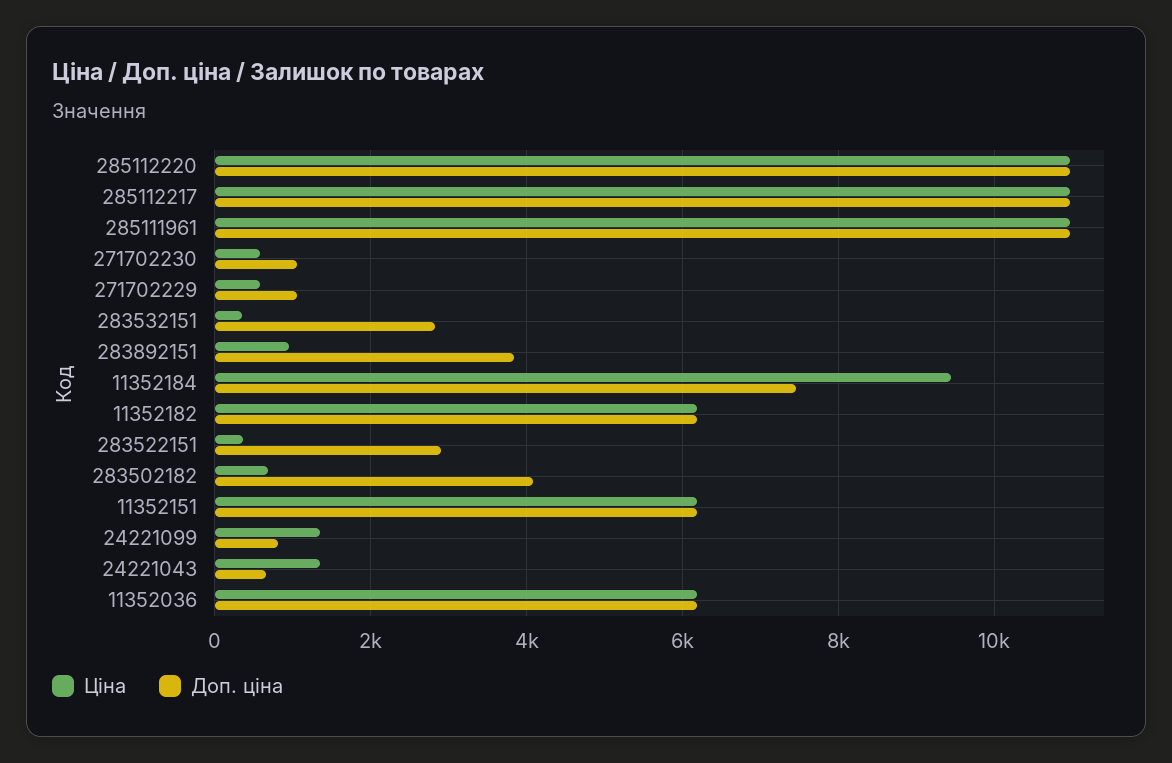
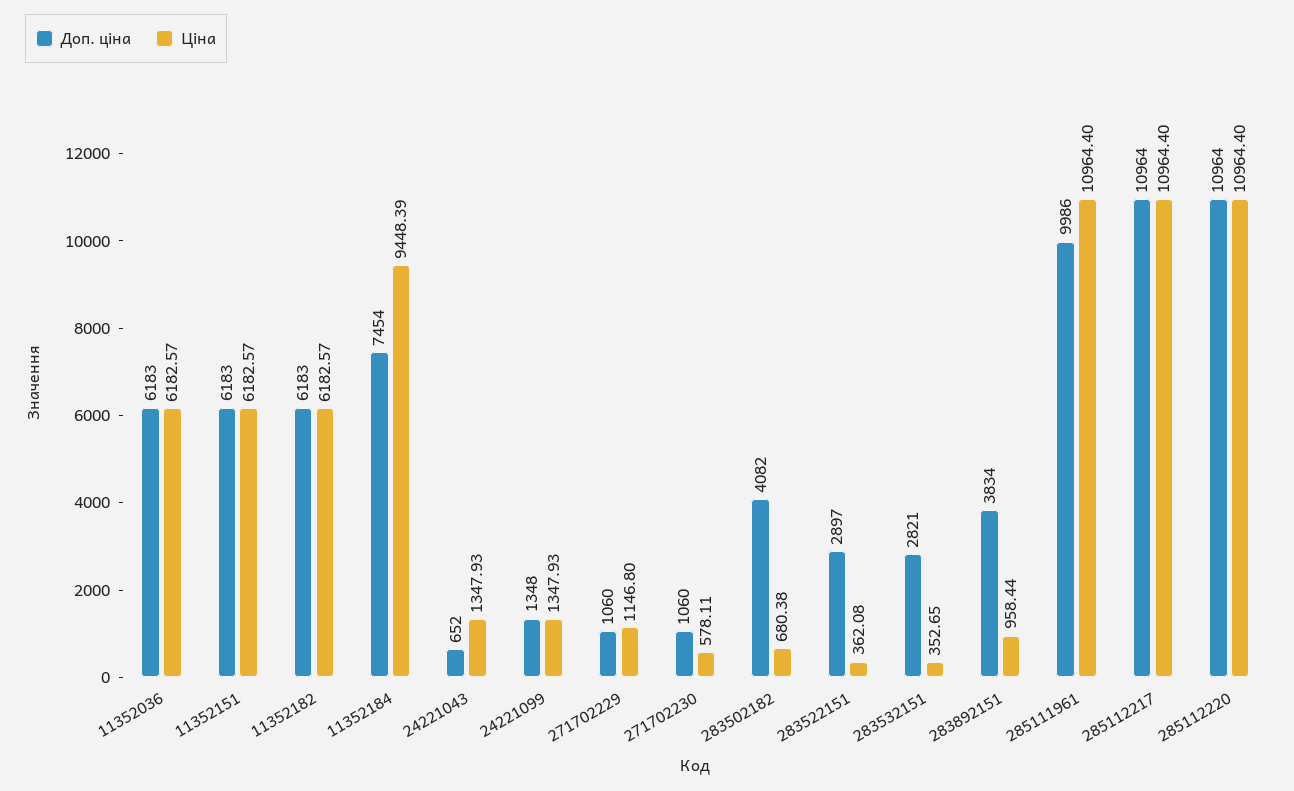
  {
    "Ціна": {
      "285112220": 10964.4,
      "285112217": 10964.4,
      "285111961": 10964.4,
      "271702230": 578.11,
-     "271702229": 600,
+     "271702229": 1146.8,
      "283532151": 352.65,
      "283892151": 958.44,
      "11352184": 9448.39,
      "11352182": 6182.57,
      "283522151": 362.08,
      "283502182": 680.38,
      "11352151": 6182.57,
      "24221099": 1347.93,
      "24221043": 1347.93,
      "11352036": 6182.57
    },
    "Доп. ціна": {
      "285112220": 10964,
      "285112217": 10964,
-     "285111961": 11000,
+     "285111961": 9986,
      "271702230": 1060,
      "271702229": 1060,
      "283532151": 2821,
      "283892151": 3834,
      "11352184": 7454,
      "11352182": 6183,
      "283522151": 2897,
      "283502182": 4082,
      "11352151": 6183,
-     "24221099": 800,
+     "24221099": 1348,
      "24221043": 652,
      "11352036": 6183
    }
  }

